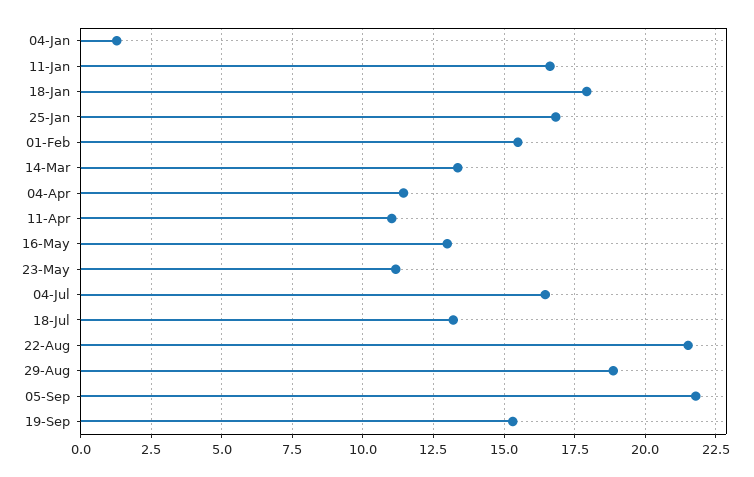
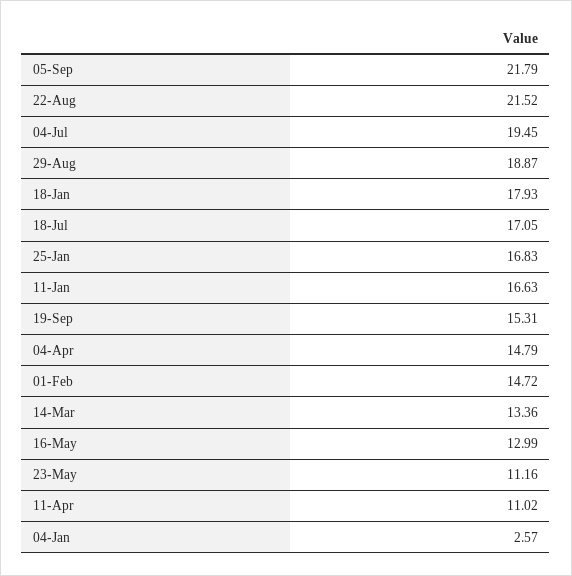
  {
-   "04-Jan": 1.25,
+   "04-Jan": 2.57,
    "11-Jan": 16.63,
    "18-Jan": 17.93,
    "25-Jan": 16.83,
-   "01-Feb": 15.5,
+   "01-Feb": 14.72,
    "14-Mar": 13.36,
-   "04-Apr": 11.5,
+   "04-Apr": 14.79,
    "11-Apr": 11.02,
    "16-May": 12.99,
    "23-May": 11.16,
-   "04-Jul": 16.5,
+   "04-Jul": 19.45,
-   "18-Jul": 13.25,
+   "18-Jul": 17.05,
    "22-Aug": 21.52,
    "29-Aug": 18.87,
    "05-Sep": 21.79,
    "19-Sep": 15.31
  }

